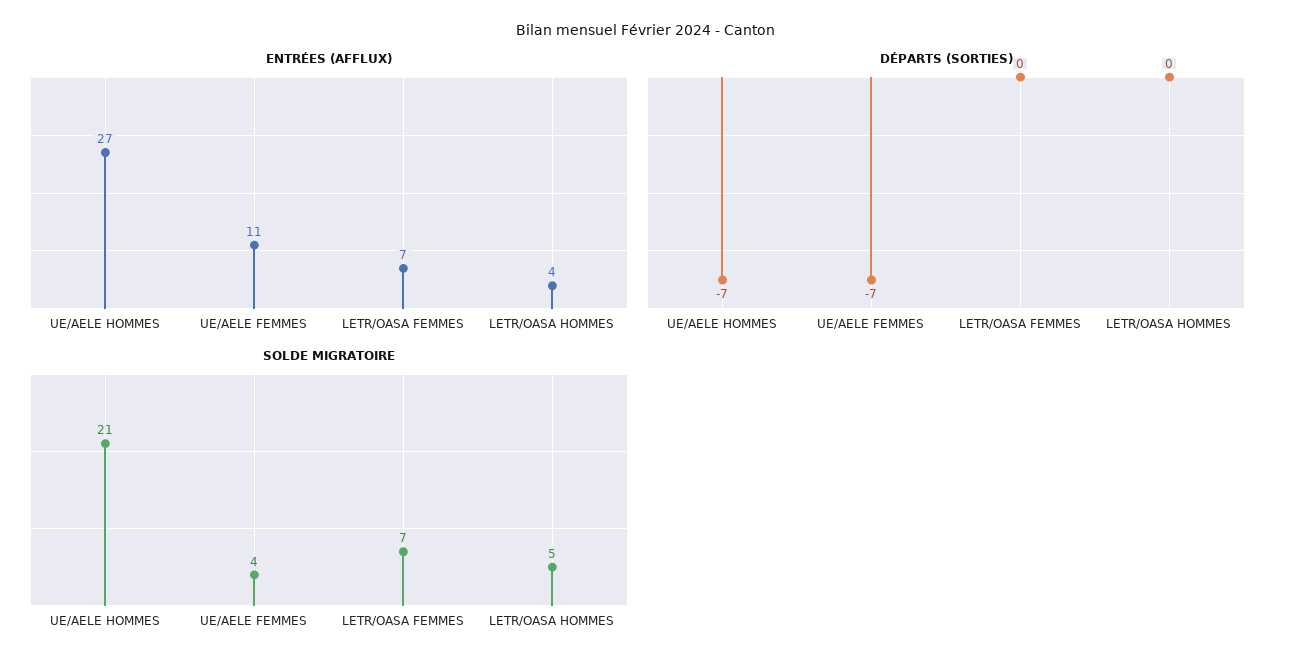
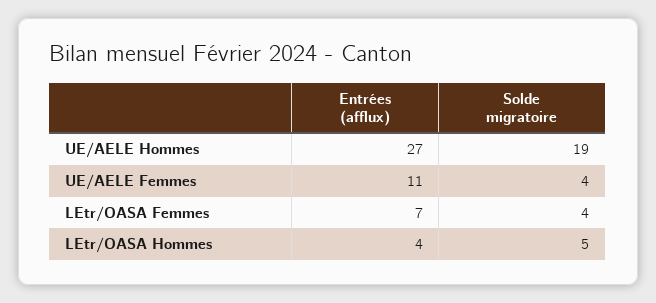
  {
    "ENTRÉES (AFFLUX)": {
      "UE/AELE HOMMES": 27,
      "UE/AELE FEMMES": 11,
      "LETR/OASA FEMMES": 7,
      "LETR/OASA HOMMES": 4
    },
-   "DÉPARTS (SORTIES)": {
-     "UE/AELE HOMMES": -7,
-     "UE/AELE FEMMES": -7,
-     "LETR/OASA FEMMES": 0,
-     "LETR/OASA HOMMES": 0
-   },
    "SOLDE MIGRATOIRE": {
-     "UE/AELE HOMMES": 21,
+     "UE/AELE HOMMES": 19,
      "UE/AELE FEMMES": 4,
-     "LETR/OASA FEMMES": 7,
+     "LETR/OASA FEMMES": 4,
      "LETR/OASA HOMMES": 5
    }
  }

